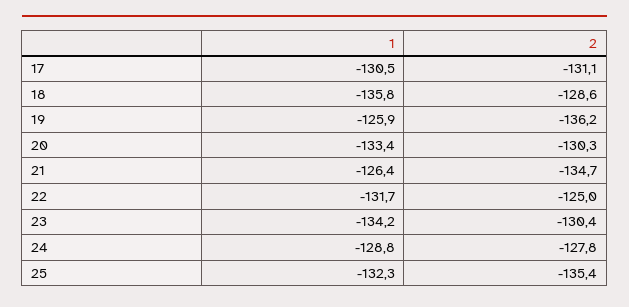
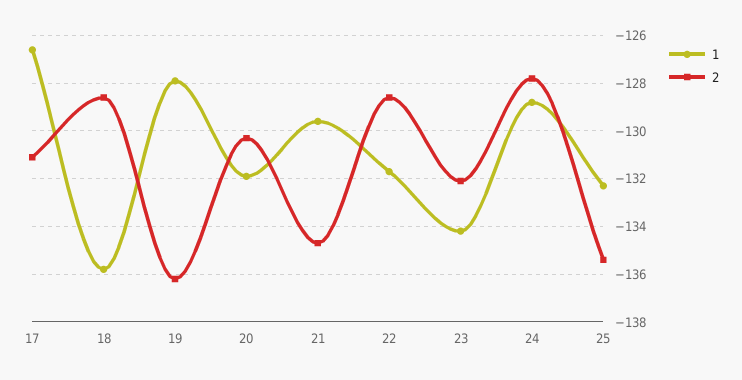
  {
    "1": {
-     "17": -130.5,
+     "17": -126.5,
      "18": -135.8,
-     "19": -125.9,
+     "19": -128,
-     "20": -133.4,
+     "20": -132,
-     "21": -126.4,
+     "21": -129.5,
      "22": -131.7,
      "23": -134.2,
      "24": -128.8,
      "25": -132.3
    },
    "2": {
      "17": -131.1,
      "18": -128.6,
      "19": -136.2,
      "20": -130.3,
      "21": -134.7,
-     "22": -125,
+     "22": -128.5,
-     "23": -130.4,
+     "23": -132,
      "24": -127.8,
      "25": -135.4
    }
  }

